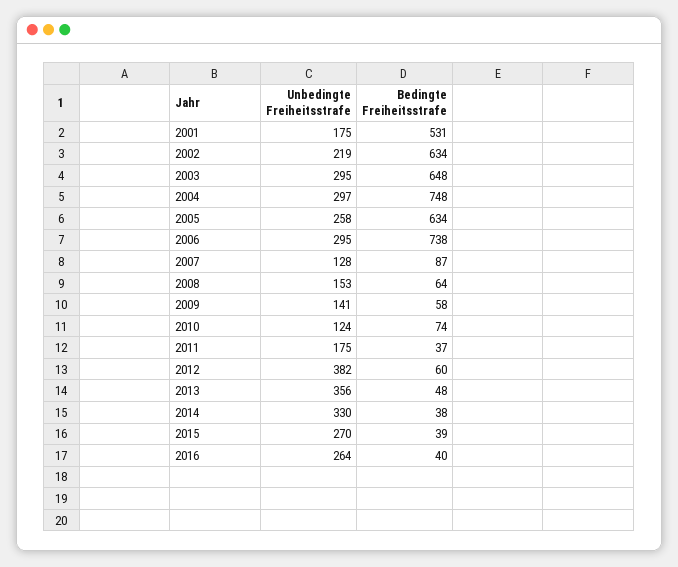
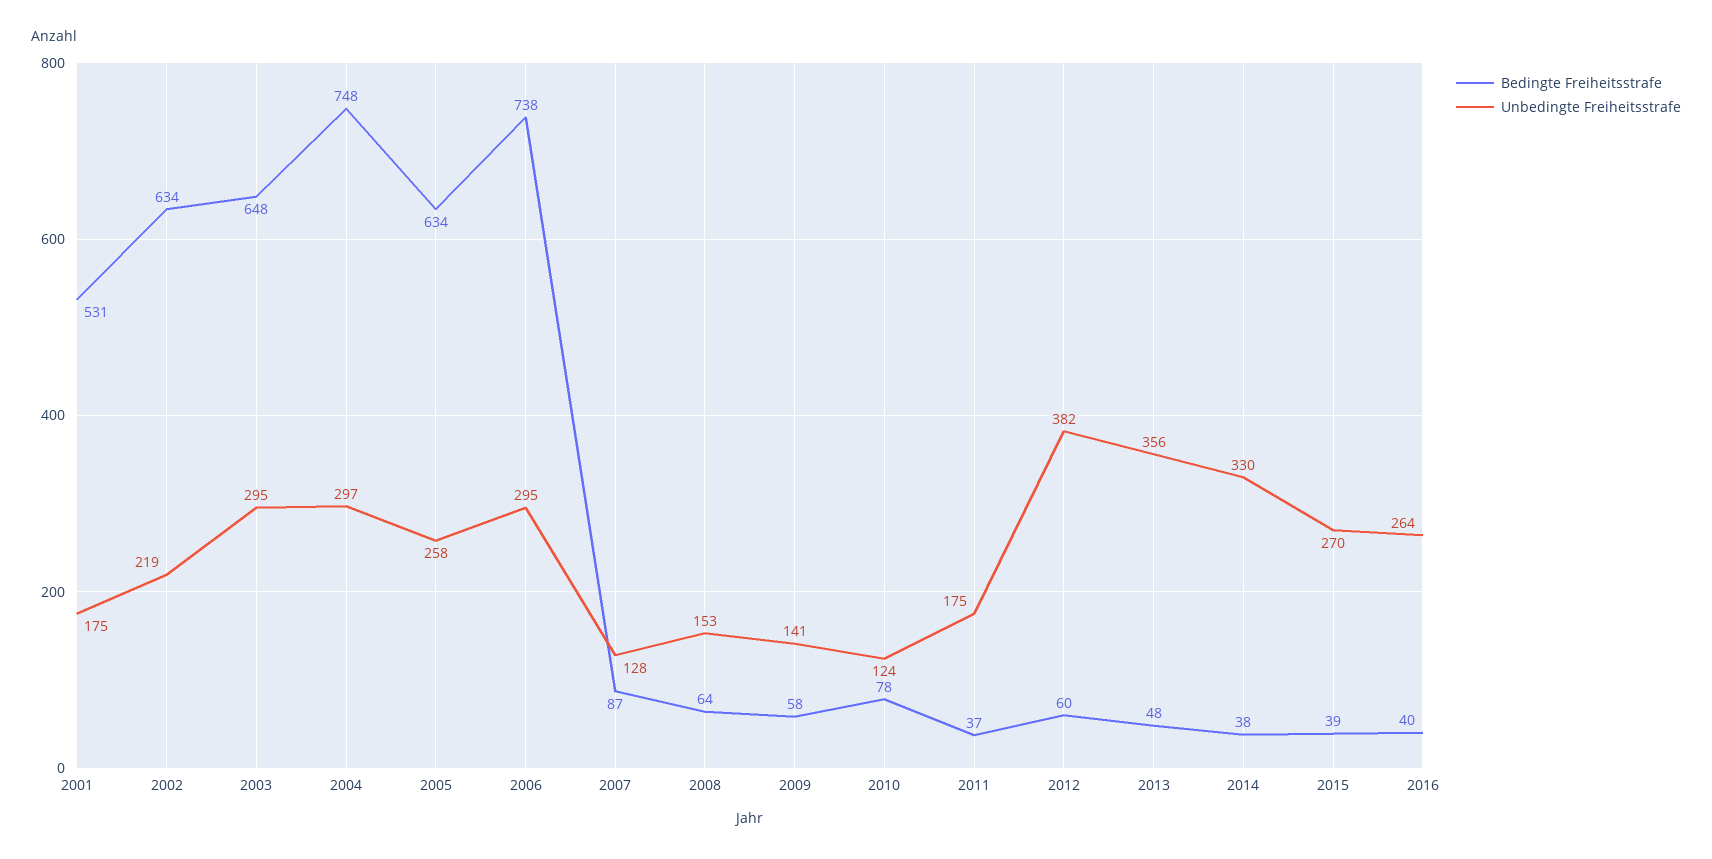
  {
    "Unbedingte Freiheitsstrafe": {
      "2001": 175,
      "2002": 219,
      "2003": 295,
      "2004": 297,
      "2005": 258,
      "2006": 295,
      "2007": 128,
      "2008": 153,
      "2009": 141,
      "2010": 124,
      "2011": 175,
      "2012": 382,
      "2013": 356,
      "2014": 330,
      "2015": 270,
      "2016": 264
    },
    "Bedingte Freiheitsstrafe": {
      "2001": 531,
      "2002": 634,
      "2003": 648,
      "2004": 748,
      "2005": 634,
      "2006": 738,
      "2007": 87,
      "2008": 64,
      "2009": 58,
-     "2010": 74,
+     "2010": 78,
      "2011": 37,
      "2012": 60,
      "2013": 48,
      "2014": 38,
      "2015": 39,
      "2016": 40
    }
  }

